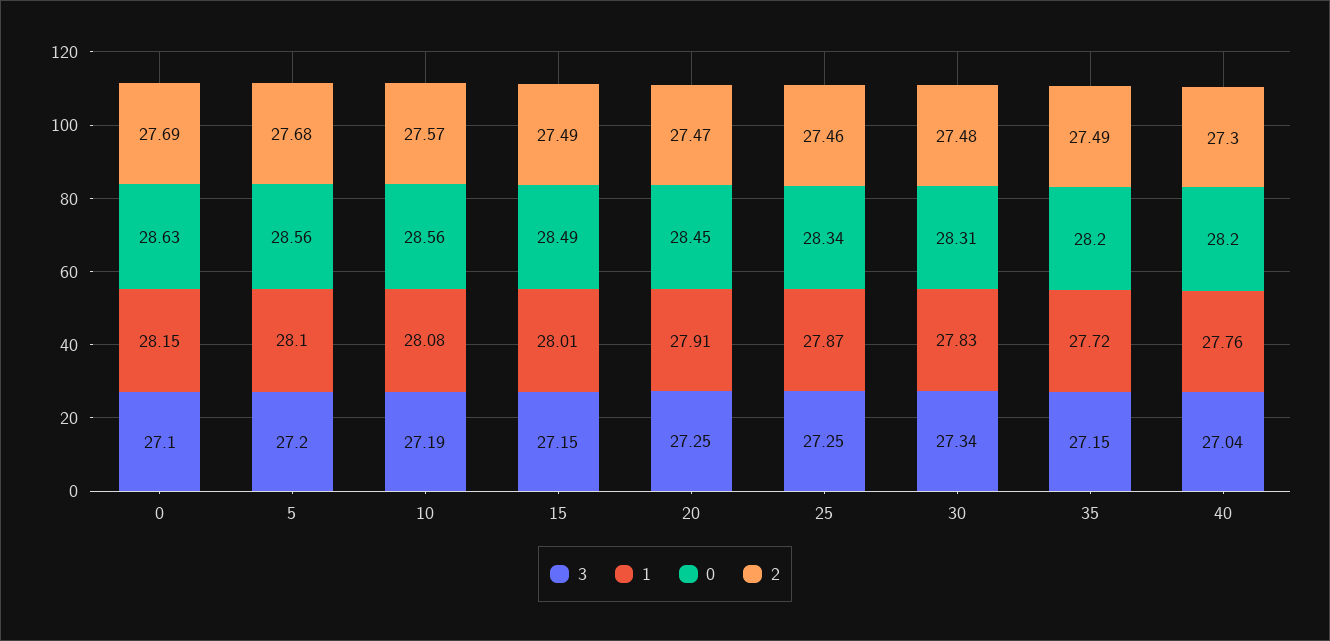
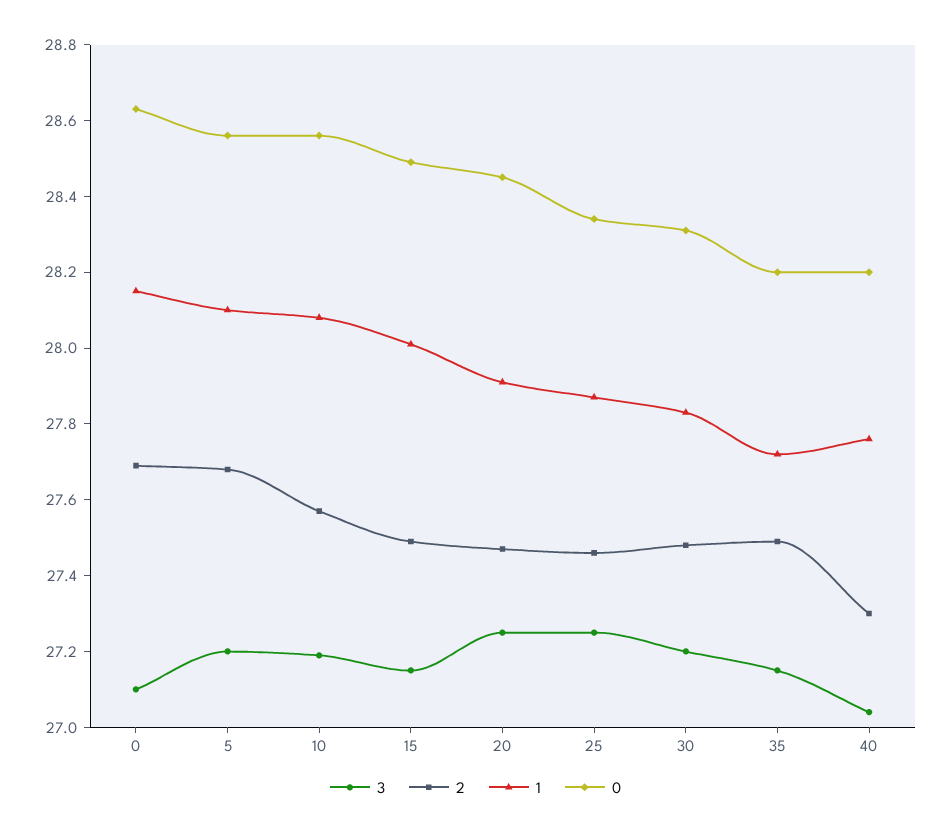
  {
    "3": {
      "0": 27.1,
      "5": 27.2,
      "10": 27.19,
      "15": 27.15,
      "20": 27.25,
      "25": 27.25,
-     "30": 27.34,
+     "30": 27.2,
      "35": 27.15,
      "40": 27.04
    },
    "1": {
      "0": 28.15,
      "5": 28.1,
      "10": 28.08,
      "15": 28.01,
      "20": 27.91,
      "25": 27.87,
      "30": 27.83,
      "35": 27.72,
      "40": 27.76
    },
    "0": {
      "0": 28.63,
      "5": 28.56,
      "10": 28.56,
      "15": 28.49,
      "20": 28.45,
      "25": 28.34,
      "30": 28.31,
      "35": 28.2,
      "40": 28.2
    },
    "2": {
      "0": 27.69,
      "5": 27.68,
      "10": 27.57,
      "15": 27.49,
      "20": 27.47,
      "25": 27.46,
      "30": 27.48,
      "35": 27.49,
      "40": 27.3
    }
  }

